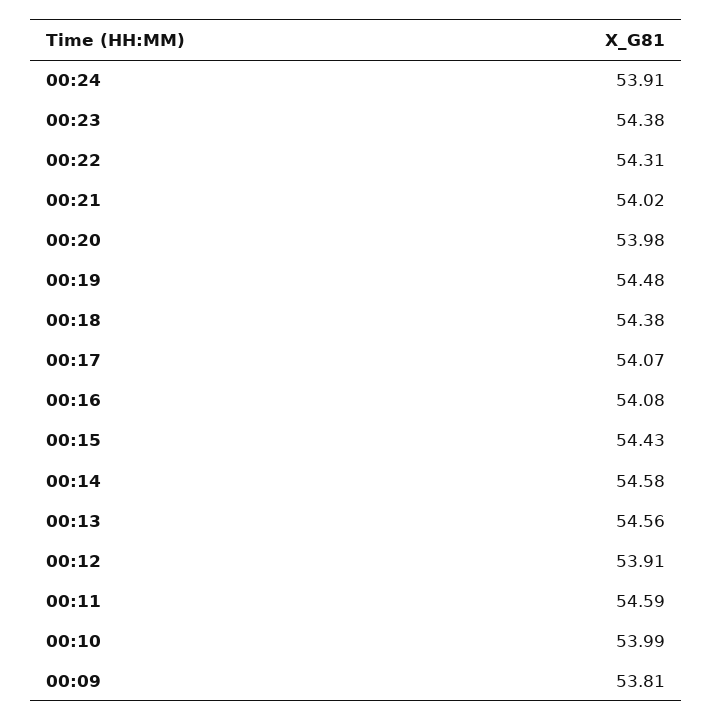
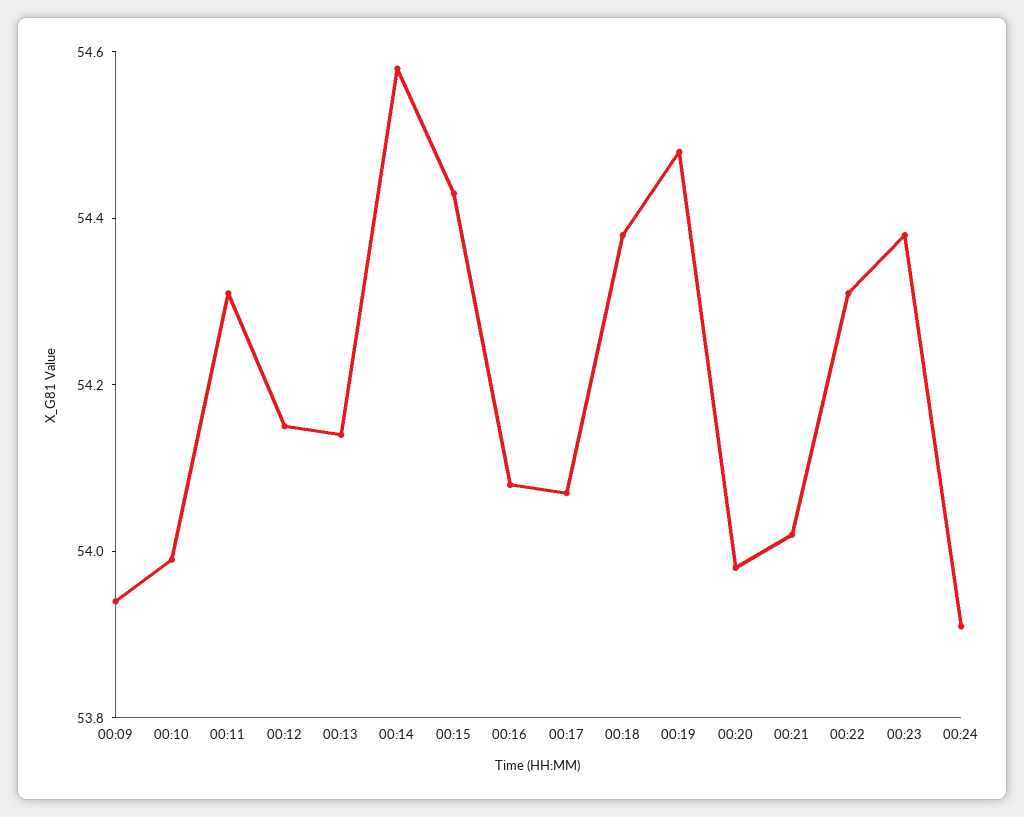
  {
    "00:24": 53.91,
    "00:23": 54.38,
    "00:22": 54.31,
    "00:21": 54.02,
    "00:20": 53.98,
    "00:19": 54.48,
    "00:18": 54.38,
    "00:17": 54.07,
    "00:16": 54.08,
    "00:15": 54.43,
    "00:14": 54.58,
-   "00:13": 54.56,
+   "00:13": 54.15,
-   "00:12": 53.91,
+   "00:12": 54.15,
-   "00:11": 54.59,
+   "00:11": 54.3,
    "00:10": 53.99,
-   "00:09": 53.81
+   "00:09": 53.95
  }

